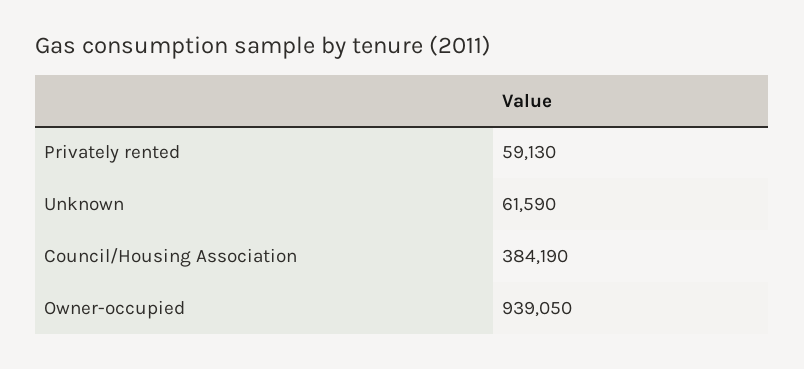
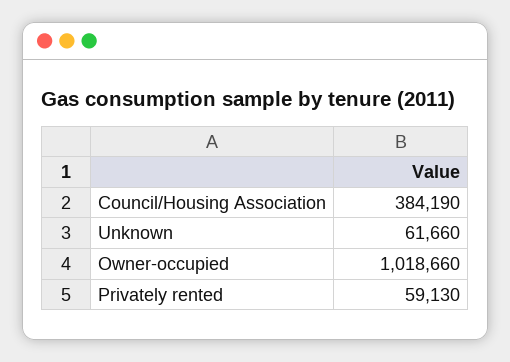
  {
    "Privately rented": 59130,
-   "Unknown": 61590,
+   "Unknown": 61660,
    "Council/Housing Association": 384190,
-   "Owner-occupied": 939050
+   "Owner-occupied": 1018660
  }

